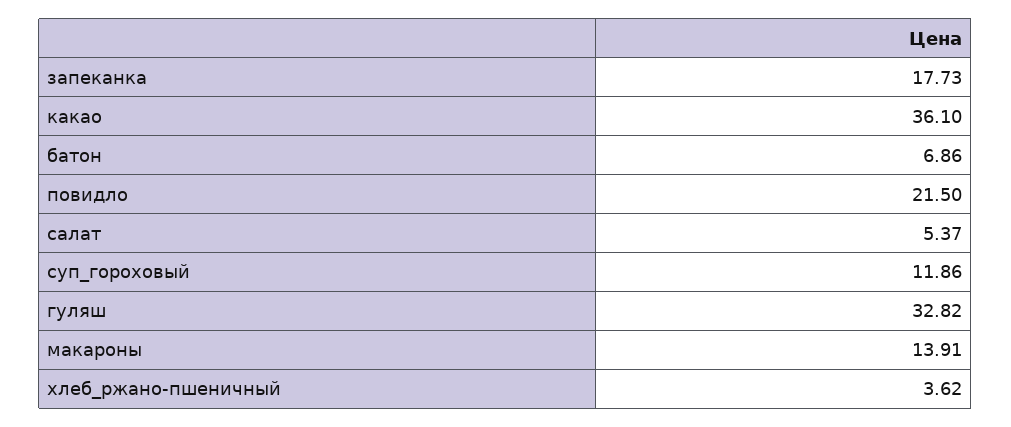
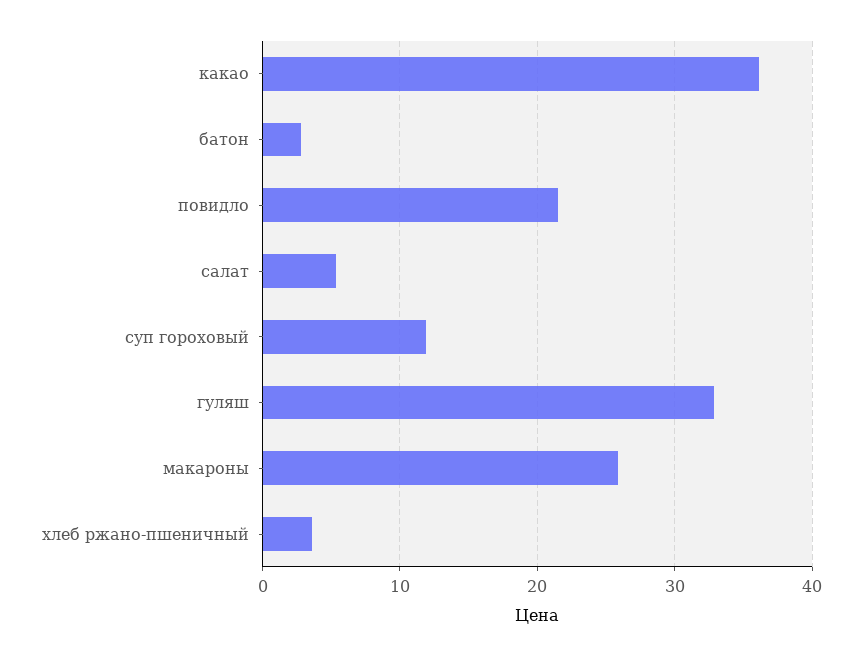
  {
-   "запеканка": 17.73,
    "какао": 36.1,
-   "батон": 6.86,
+   "батон": 3,
    "повидло": 21.5,
    "салат": 5.37,
    "суп_гороховый": 11.86,
    "гуляш": 32.82,
-   "макароны": 13.91,
+   "макароны": 26,
    "хлеб_ржано-пшеничный": 3.62
  }

